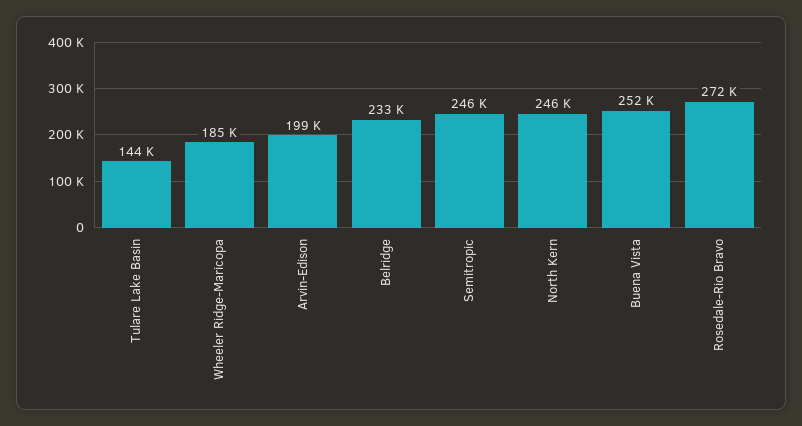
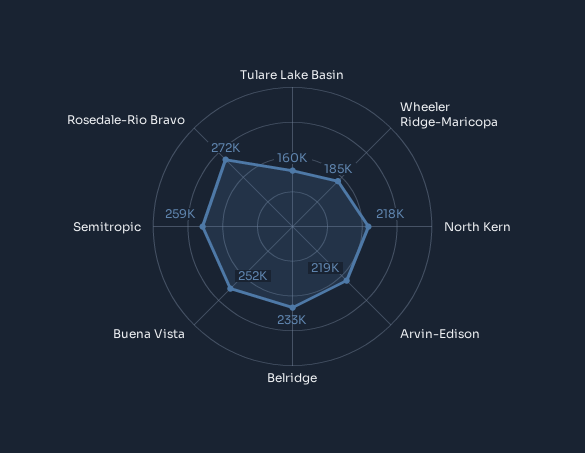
  {
-   "Tulare Lake Basin": 144000,
+   "Tulare Lake Basin": 160000,
    "Wheeler Ridge-Maricopa": 185000,
-   "Arvin-Edison": 199000,
+   "Arvin-Edison": 219000,
    "Belridge": 233000,
-   "Semitropic": 246000,
+   "Semitropic": 259000,
-   "North Kern": 246000,
+   "North Kern": 218000,
    "Buena Vista": 252000,
    "Rosedale-Rio Bravo": 272000
  }

